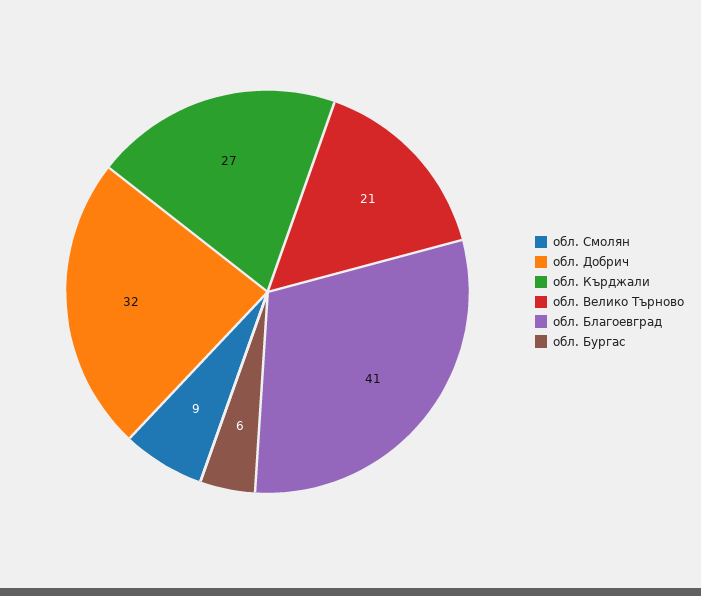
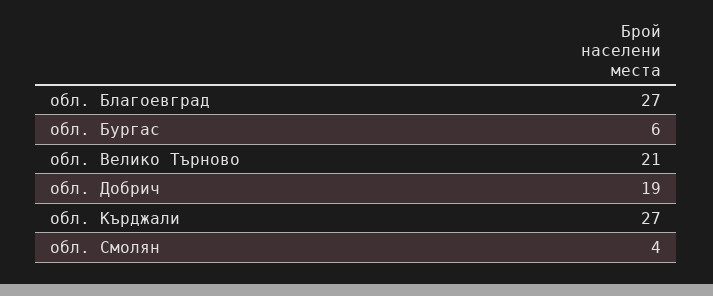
  {
-   "обл. Смолян": 9,
+   "обл. Смолян": 4,
-   "обл. Добрич": 32,
+   "обл. Добрич": 19,
    "обл. Кърджали": 27,
    "обл. Велико Търново": 21,
-   "обл. Благоевград": 41,
+   "обл. Благоевград": 27,
    "обл. Бургас": 6
  }

